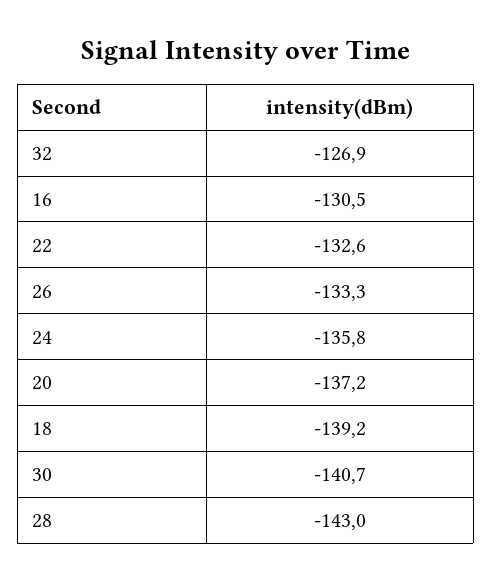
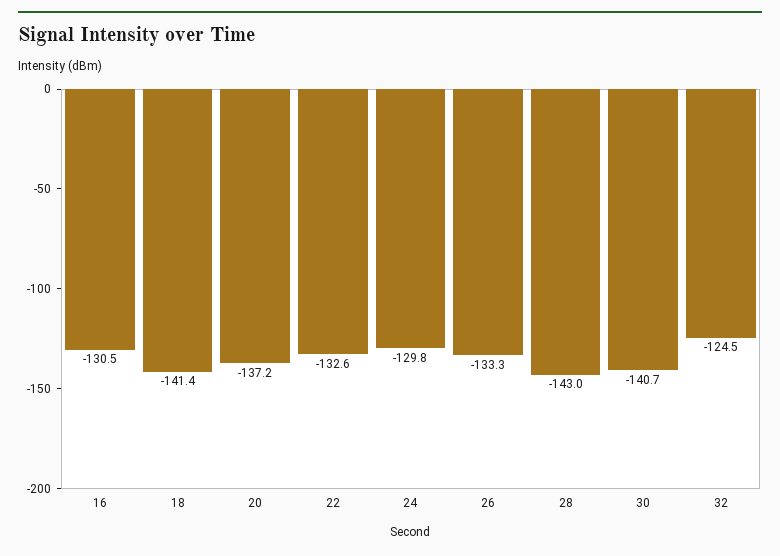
  {
-   "32": -126.9,
+   "32": -124.5,
    "16": -130.5,
    "22": -132.6,
    "26": -133.3,
-   "24": -135.8,
+   "24": -129.8,
    "20": -137.2,
-   "18": -139.2,
+   "18": -141.4,
    "30": -140.7,
    "28": -143
  }

